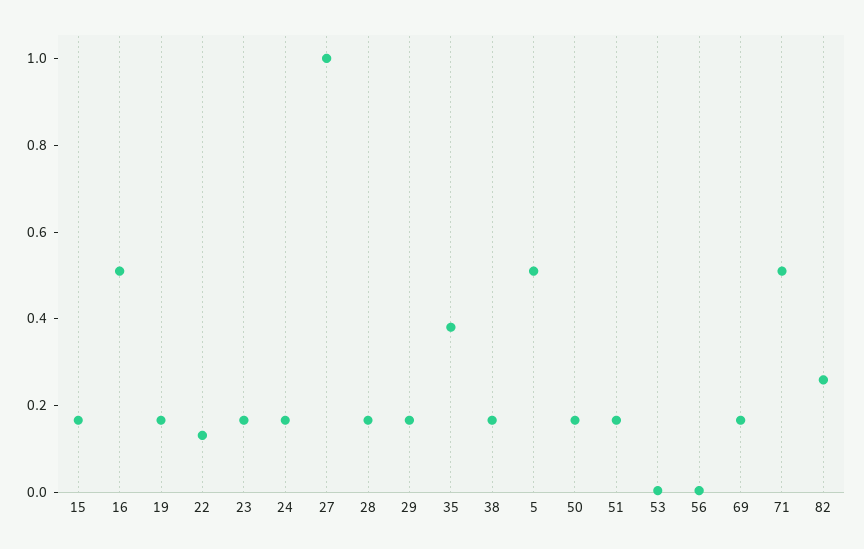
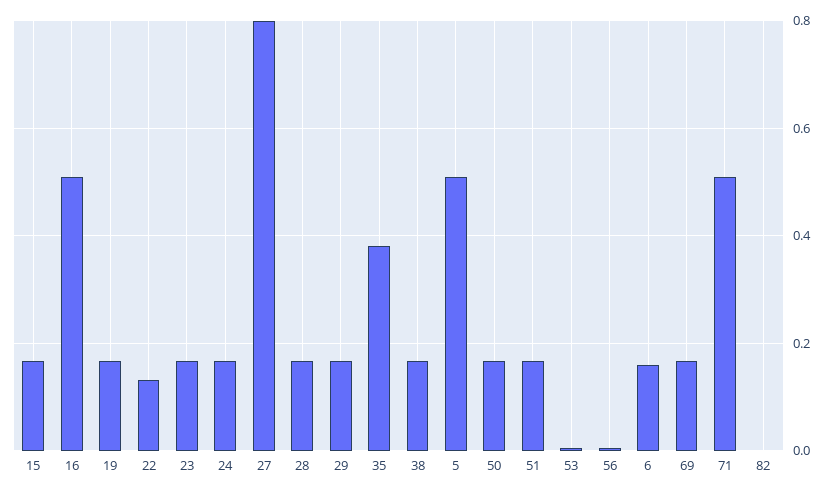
  {
    "15": 0.16,
    "16": 0.52,
    "19": 0.16,
    "22": 0.14,
    "23": 0.16,
    "24": 0.16,
-   "27": 1,
+   "27": 0.8,
    "28": 0.16,
    "29": 0.16,
    "35": 0.38,
    "38": 0.16,
    "5": 0.52,
    "50": 0.16,
    "51": 0.16,
    "53": 0,
    "56": 0,
    "69": 0.16,
    "71": 0.52,
-   "82": 0.25
+   "82": 0,
+   "6": 0.16
  }

